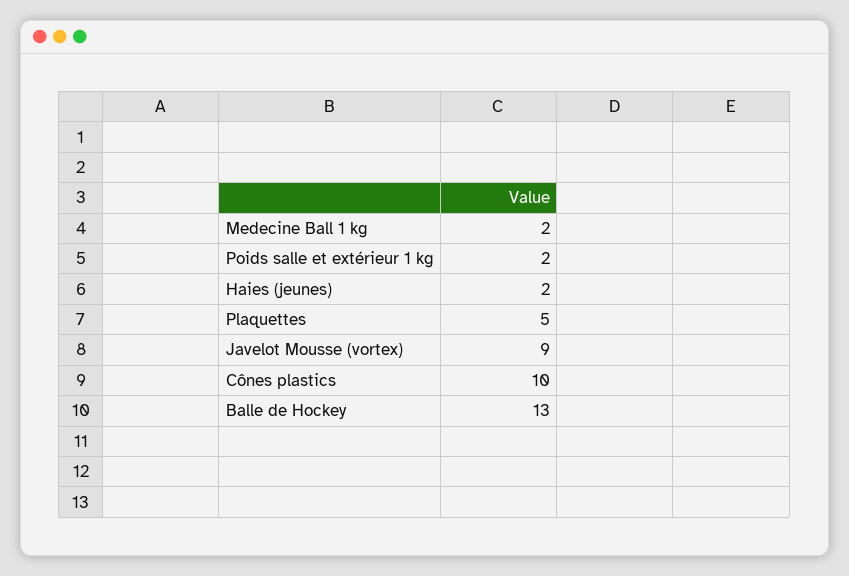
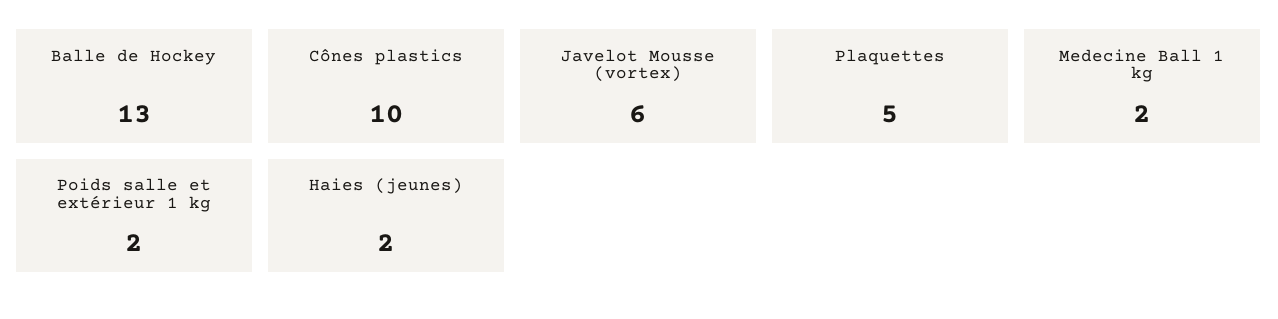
  {
    "Medecine Ball 1 kg": 2,
    "Poids salle et extérieur 1 kg": 2,
    "Haies (jeunes)": 2,
    "Plaquettes": 5,
-   "Javelot Mousse (vortex)": 9,
+   "Javelot Mousse (vortex)": 6,
    "Cônes plastics": 10,
    "Balle de Hockey": 13
  }

